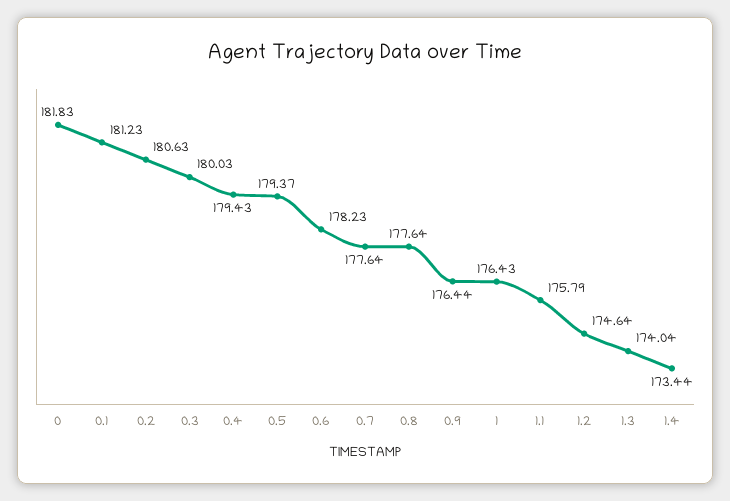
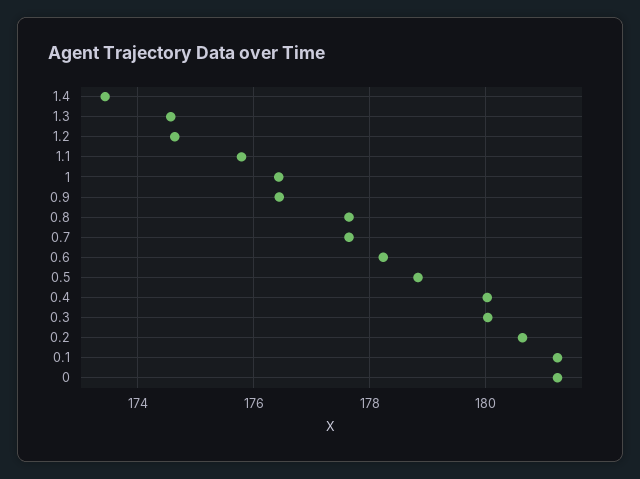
  {
-   "0": 181.83,
+   "0": 181.2,
    "0.1": 181.23,
    "0.2": 180.63,
    "0.3": 180.03,
-   "0.4": 179.43,
+   "0.4": 180,
-   "0.5": 179.37,
+   "0.5": 178.8,
    "0.6": 178.23,
    "0.7": 177.64,
    "0.8": 177.64,
    "0.9": 176.44,
    "1": 176.43,
    "1.1": 175.79,
    "1.2": 174.64,
-   "1.3": 174.04,
+   "1.3": 174.6,
    "1.4": 173.44
  }

